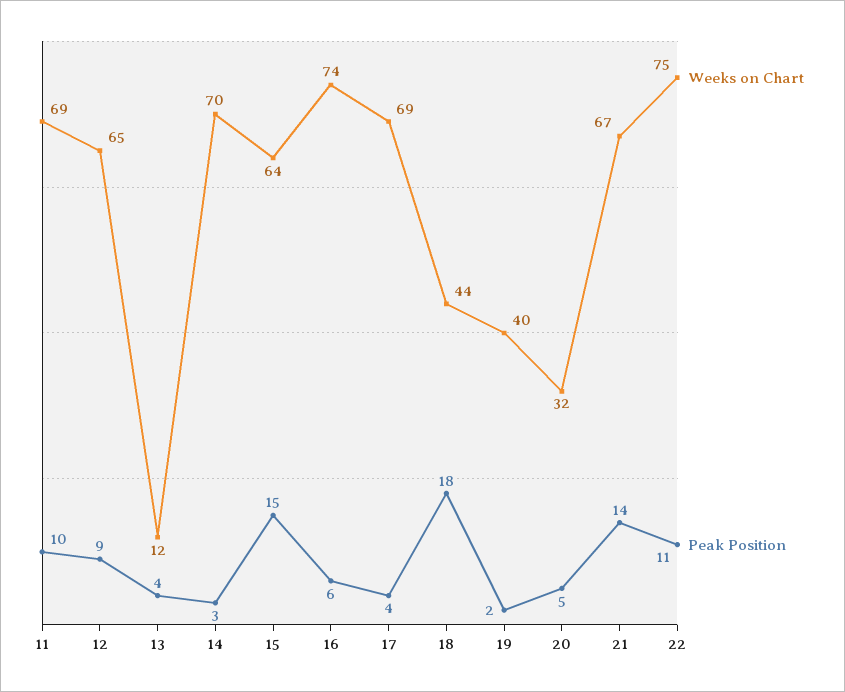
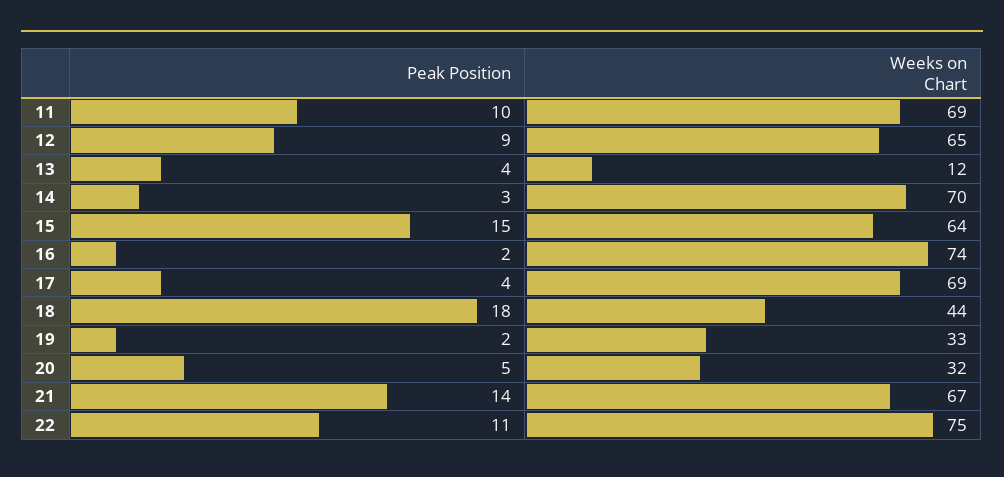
  {
    "Weeks on Chart": {
      "11": 69,
      "12": 65,
      "13": 12,
      "14": 70,
      "15": 64,
      "16": 74,
      "17": 69,
      "18": 44,
-     "19": 40,
+     "19": 33,
      "20": 32,
      "21": 67,
      "22": 75
    },
    "Peak Position": {
      "11": 10,
      "12": 9,
      "13": 4,
      "14": 3,
      "15": 15,
-     "16": 6,
+     "16": 2,
      "17": 4,
      "18": 18,
      "19": 2,
      "20": 5,
      "21": 14,
      "22": 11
    }
  }

